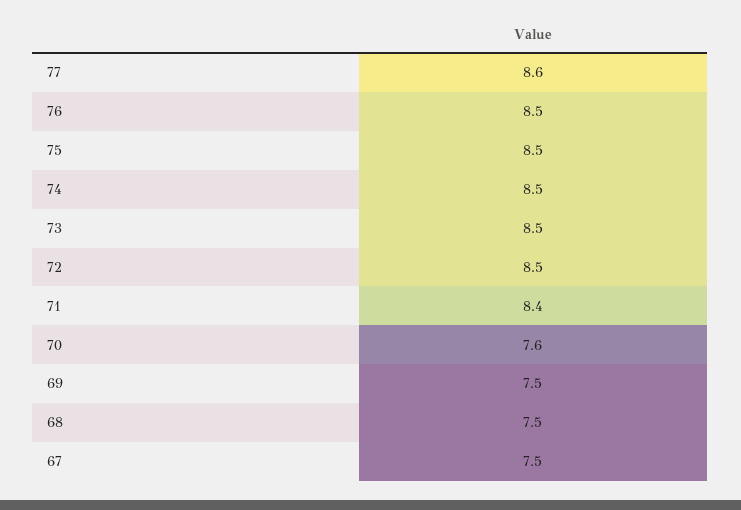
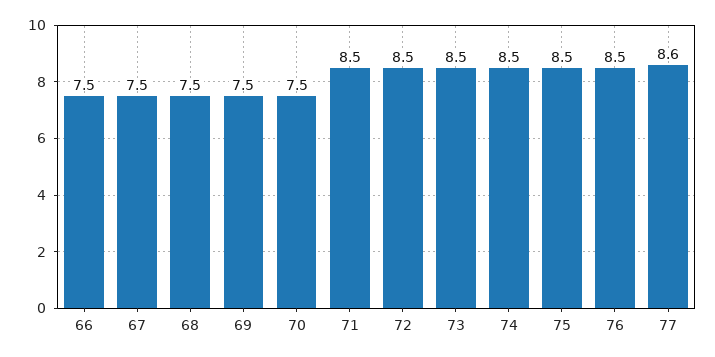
  {
    "77": 8.6,
    "76": 8.5,
    "75": 8.5,
    "74": 8.5,
    "73": 8.5,
    "72": 8.5,
-   "71": 8.4,
+   "71": 8.5,
-   "70": 7.6,
+   "70": 7.5,
    "69": 7.5,
    "68": 7.5,
-   "67": 7.5
+   "67": 7.5,
+   "66": 7.5
  }

